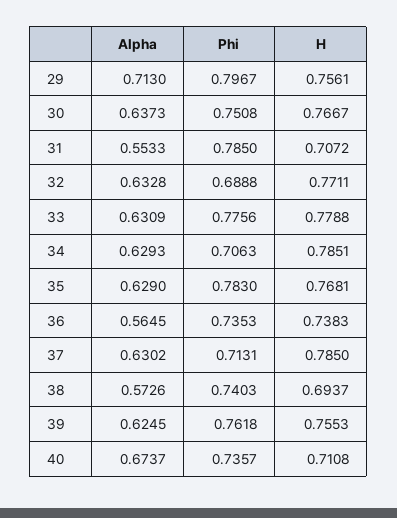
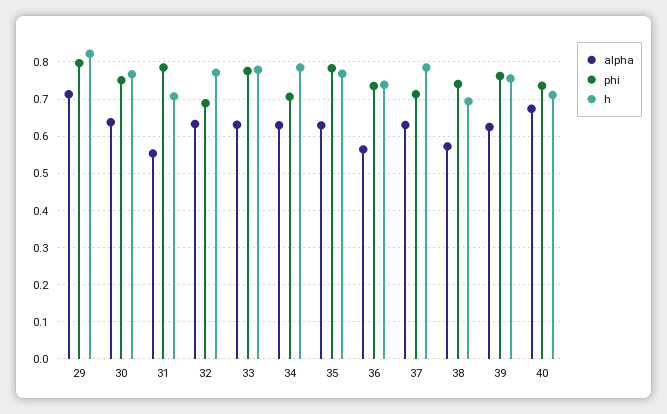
  {
    "Alpha": {
      "29": 0.713,
      "30": 0.6373,
      "31": 0.5533,
      "32": 0.6328,
      "33": 0.6309,
      "34": 0.6293,
      "35": 0.629,
      "36": 0.5645,
      "37": 0.6302,
      "38": 0.5726,
      "39": 0.6245,
      "40": 0.6737
    },
    "Phi": {
      "29": 0.7967,
      "30": 0.7508,
      "31": 0.785,
      "32": 0.6888,
      "33": 0.7756,
      "34": 0.7063,
      "35": 0.783,
      "36": 0.7353,
      "37": 0.7131,
      "38": 0.7403,
      "39": 0.7618,
      "40": 0.7357
    },
    "H": {
-     "29": 0.7561,
+     "29": 0.82,
      "30": 0.7667,
      "31": 0.7072,
      "32": 0.7711,
      "33": 0.7788,
      "34": 0.7851,
      "35": 0.7681,
      "36": 0.7383,
      "37": 0.785,
      "38": 0.6937,
      "39": 0.7553,
      "40": 0.7108
    }
  }

